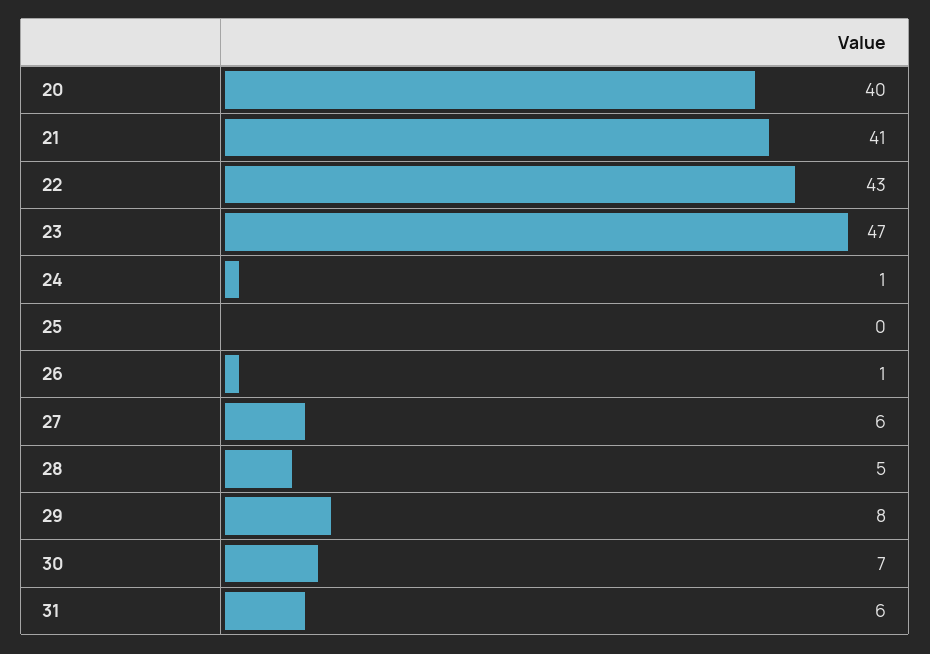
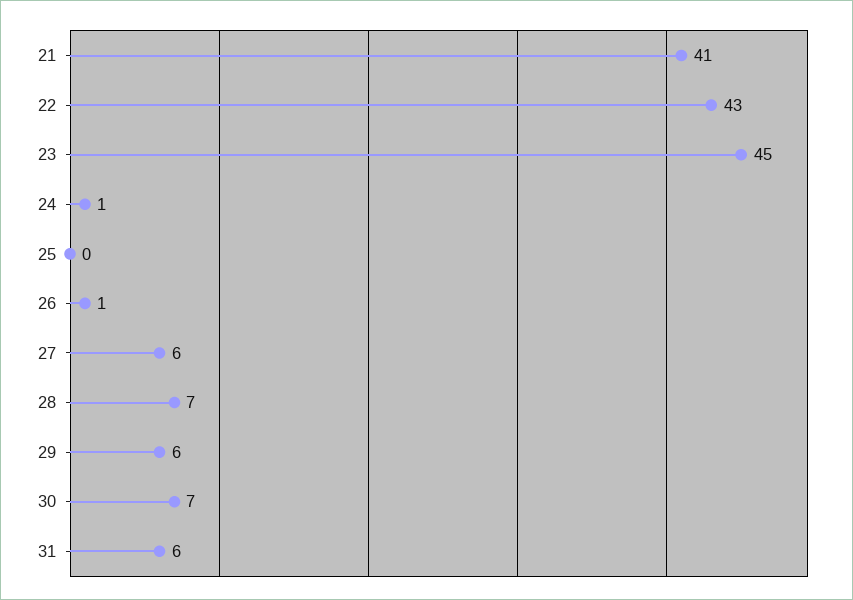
  {
-   "20": 40,
    "21": 41,
    "22": 43,
-   "23": 47,
+   "23": 45,
    "24": 1,
    "25": 0,
    "26": 1,
    "27": 6,
-   "28": 5,
+   "28": 7,
-   "29": 8,
+   "29": 6,
    "30": 7,
    "31": 6
  }

